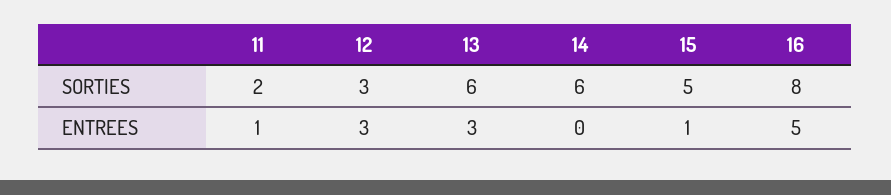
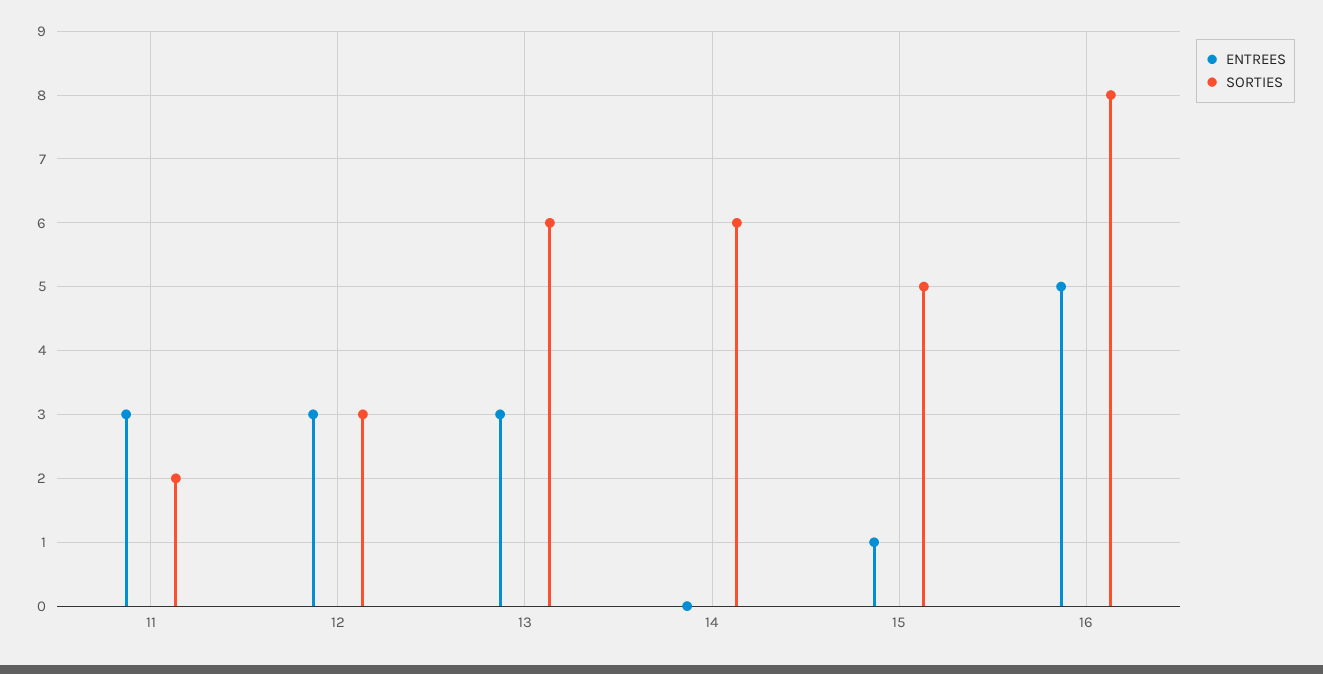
  {
    "SORTIES": {
      "11": 2,
      "12": 3,
      "13": 6,
      "14": 6,
      "15": 5,
      "16": 8
    },
    "ENTREES": {
-     "11": 1,
+     "11": 3,
      "12": 3,
      "13": 3,
      "14": 0,
      "15": 1,
      "16": 5
    }
  }

